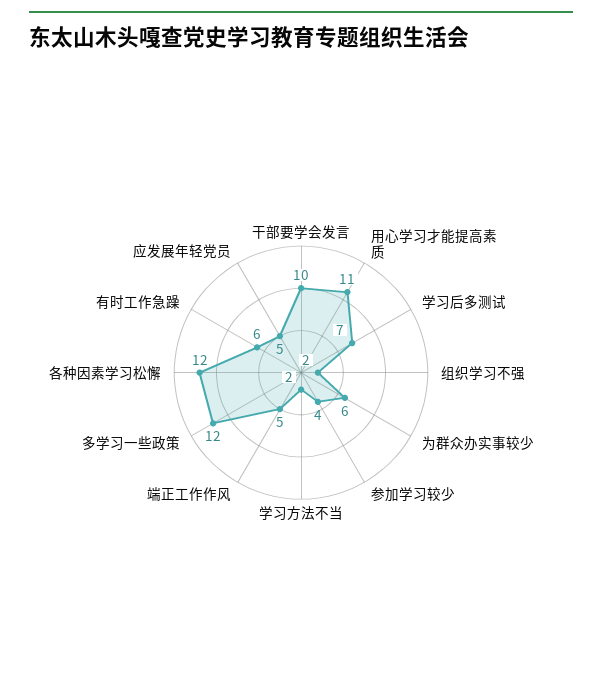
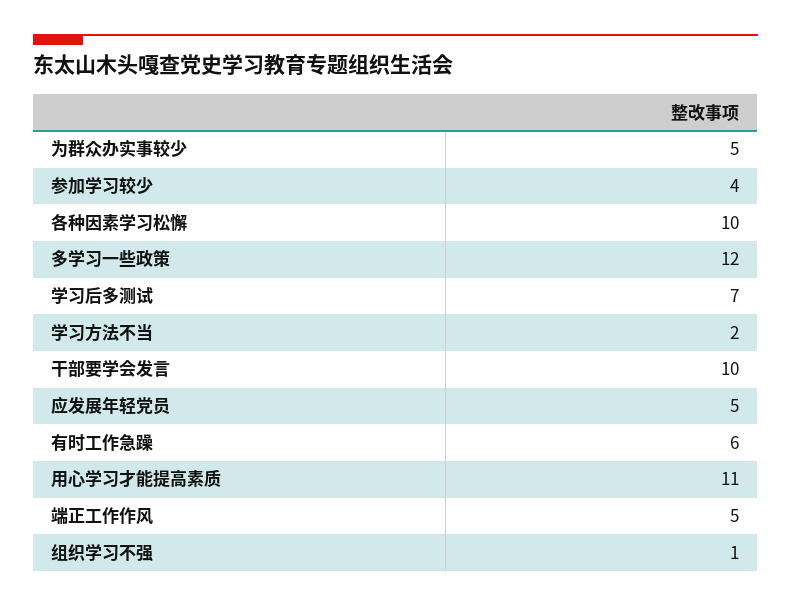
  {
    "干部要学会发言": 10,
    "用心学习才能提高素质": 11,
    "学习后多测试": 7,
-   "组织学习不强": 2,
+   "组织学习不强": 1,
-   "为群众办实事较少": 6,
+   "为群众办实事较少": 5,
    "参加学习较少": 4,
    "学习方法不当": 2,
    "端正工作作风": 5,
    "多学习一些政策": 12,
-   "各种因素学习松懈": 12,
+   "各种因素学习松懈": 10,
    "有时工作急躁": 6,
    "应发展年轻党员": 5
  }

